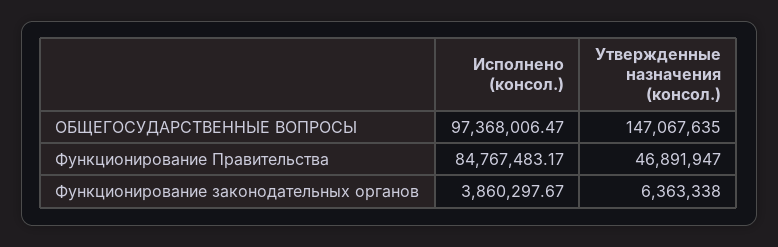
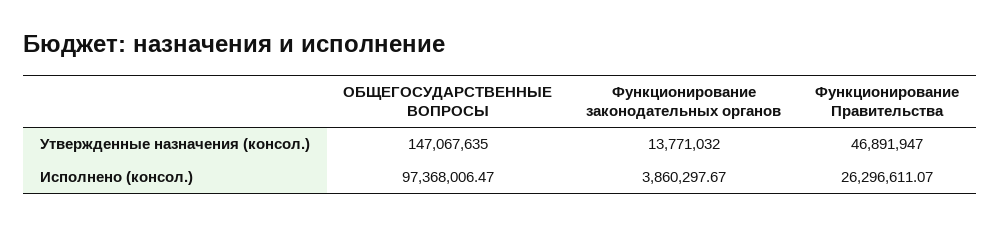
  {
    "Исполнено (консол.)": {
      "ОБЩЕГОСУДАРСТВЕННЫЕ ВОПРОСЫ": 97368006.47,
-     "Функционирование Правительства": 84767483.17,
+     "Функционирование Правительства": 26296611.07,
      "Функционирование законодательных органов": 3860297.67
    },
    "Утвержденные назначения (консол.)": {
      "ОБЩЕГОСУДАРСТВЕННЫЕ ВОПРОСЫ": 147067635,
      "Функционирование Правительства": 46891947,
-     "Функционирование законодательных органов": 6363338
+     "Функционирование законодательных органов": 13771032
    }
  }

